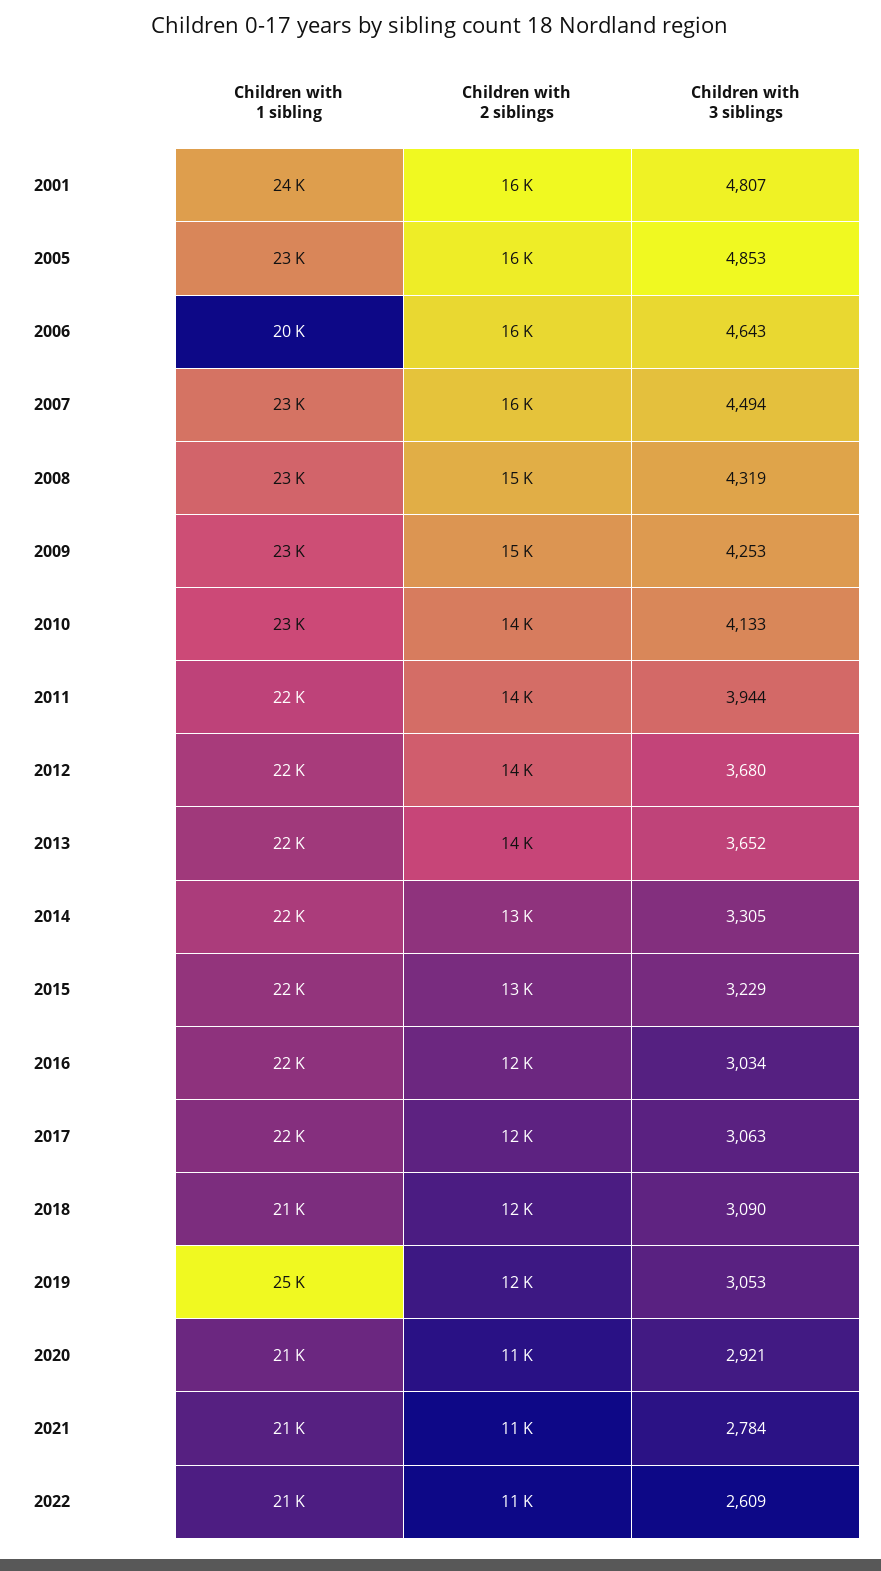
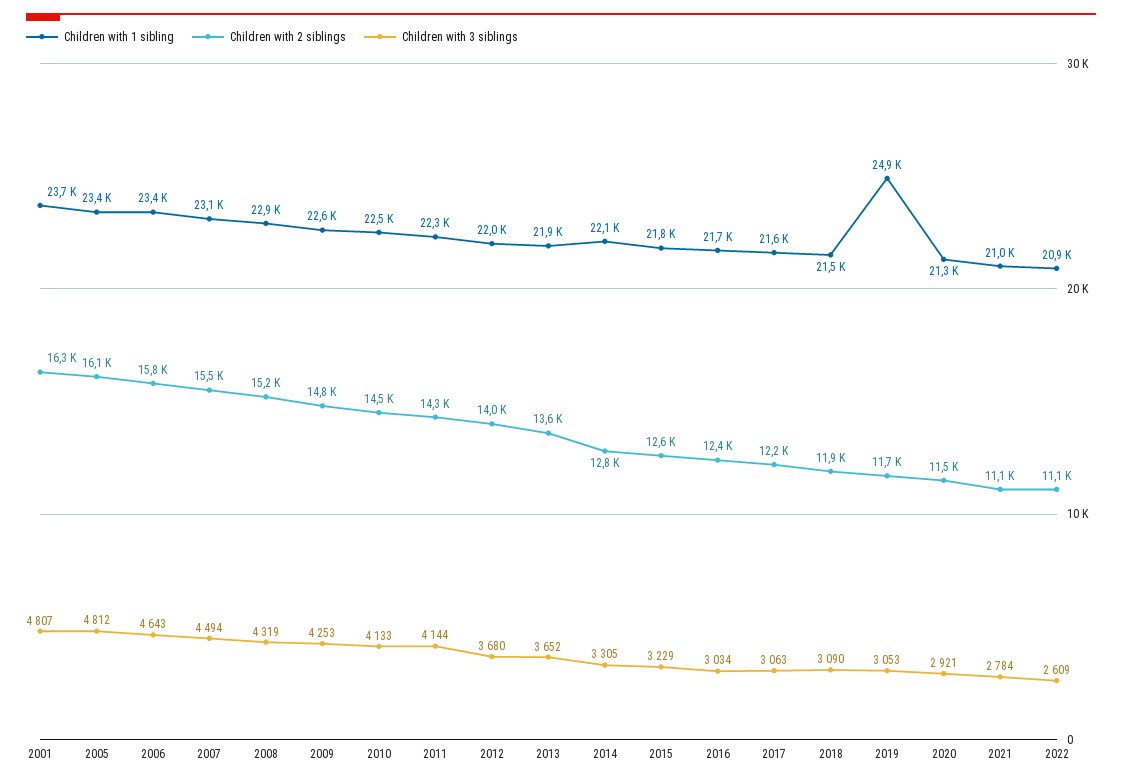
  {
    "Children with 1 sibling": {
      "2001": 23700,
      "2005": 23400,
-     "2006": 20000,
+     "2006": 23400,
      "2007": 23100,
      "2008": 22900,
      "2009": 22600,
      "2010": 22500,
      "2011": 22300,
      "2012": 22000,
      "2013": 21900,
      "2014": 22100,
      "2015": 21800,
      "2016": 21700,
      "2017": 21600,
      "2018": 21500,
      "2019": 24900,
      "2020": 21300,
      "2021": 21000,
      "2022": 20900
    },
    "Children with 2 siblings": {
      "2001": 16300,
      "2005": 16100,
      "2006": 15800,
      "2007": 15500,
      "2008": 15200,
      "2009": 14800,
      "2010": 14500,
      "2011": 14300,
      "2012": 14000,
      "2013": 13600,
      "2014": 12800,
      "2015": 12600,
      "2016": 12400,
      "2017": 12200,
      "2018": 11900,
      "2019": 11700,
      "2020": 11500,
      "2021": 11100,
      "2022": 11100
    },
    "Children with 3 siblings": {
      "2001": 4807,
-     "2005": 4853,
+     "2005": 4812,
      "2006": 4643,
      "2007": 4494,
      "2008": 4319,
      "2009": 4253,
      "2010": 4133,
-     "2011": 3944,
+     "2011": 4144,
      "2012": 3680,
      "2013": 3652,
      "2014": 3305,
      "2015": 3229,
      "2016": 3034,
      "2017": 3063,
      "2018": 3090,
      "2019": 3053,
      "2020": 2921,
      "2021": 2784,
      "2022": 2609
    }
  }

